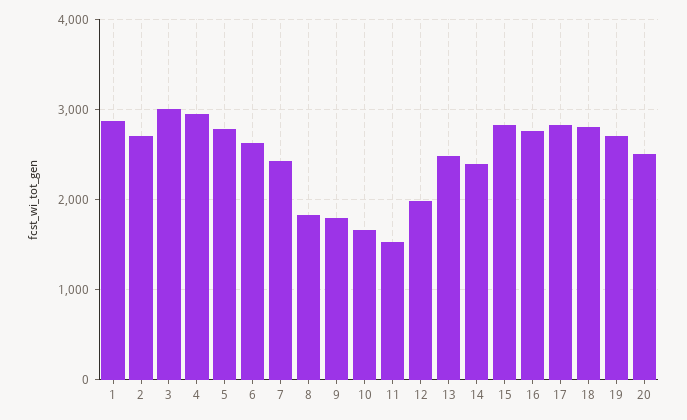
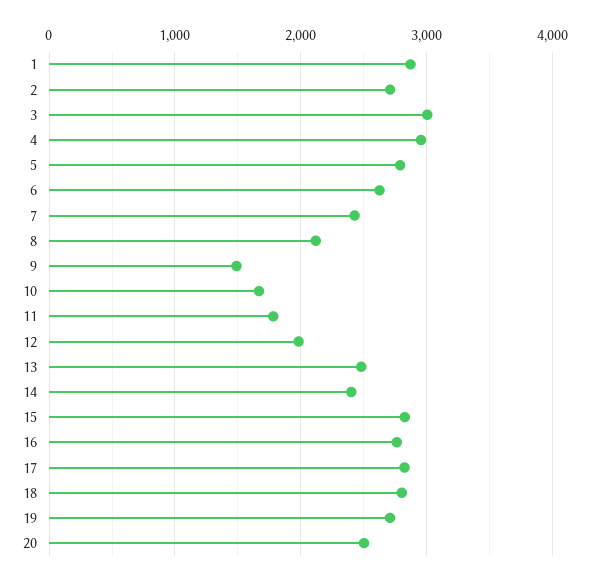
  {
    "1": 2900,
    "2": 2700,
    "3": 3000,
    "4": 3000,
    "5": 2800,
    "6": 2600,
    "7": 2400,
-   "8": 1800,
+   "8": 2100,
-   "9": 1800,
+   "9": 1500,
    "10": 1700,
-   "11": 1500,
+   "11": 1800,
    "12": 2000,
    "13": 2500,
    "14": 2400,
    "15": 2800,
    "16": 2800,
    "17": 2800,
    "18": 2800,
    "19": 2700,
    "20": 2500
  }

